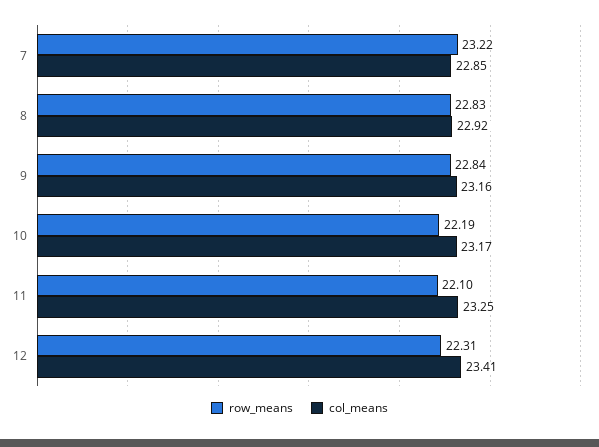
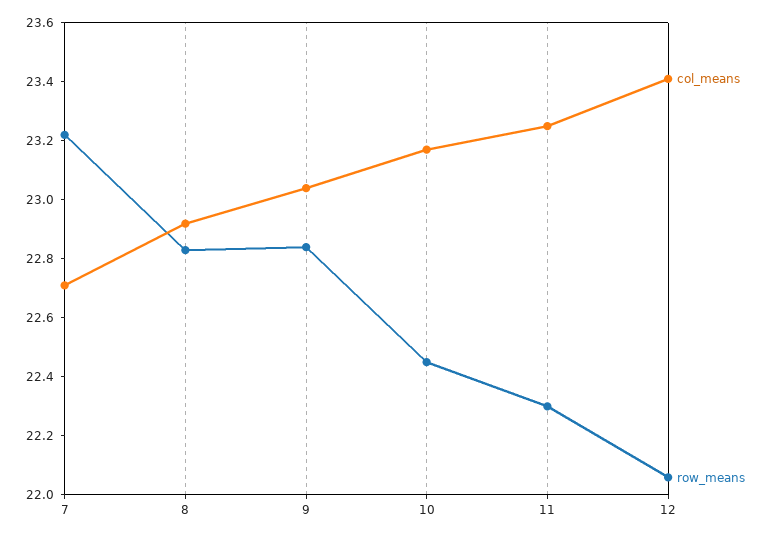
  {
    "row_means": {
      "7": 23.22,
      "8": 22.83,
      "9": 22.84,
-     "10": 22.19,
+     "10": 22.45,
-     "11": 22.1,
+     "11": 22.3,
-     "12": 22.31
+     "12": 22.05
    },
    "col_means": {
-     "7": 22.85,
+     "7": 22.7,
      "8": 22.92,
-     "9": 23.16,
+     "9": 23.05,
      "10": 23.17,
      "11": 23.25,
      "12": 23.41
    }
  }

